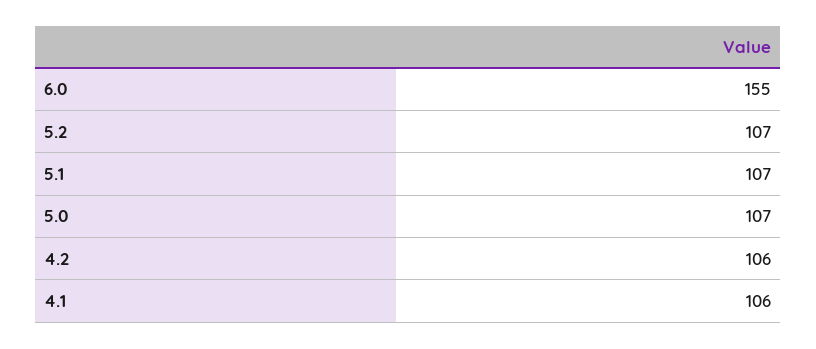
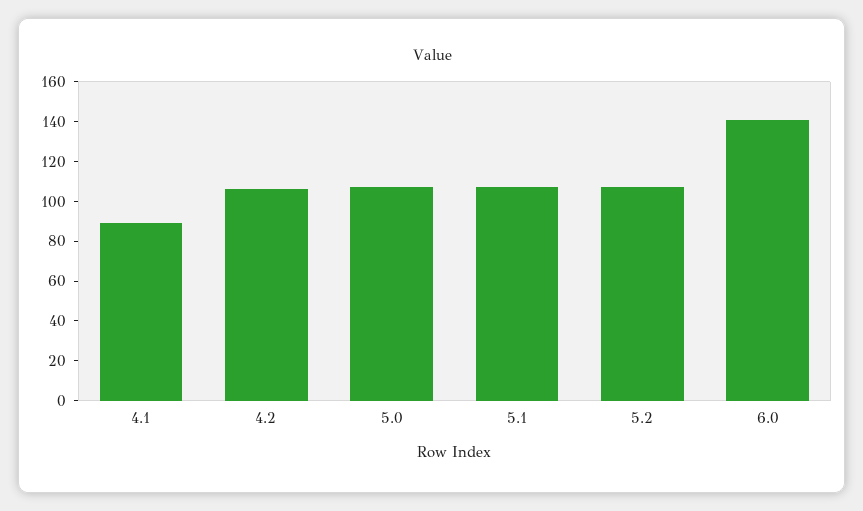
  {
-   "6.0": 155,
+   "6.0": 140,
    "5.2": 107,
    "5.1": 107,
    "5.0": 107,
    "4.2": 106,
-   "4.1": 106
+   "4.1": 90
  }

